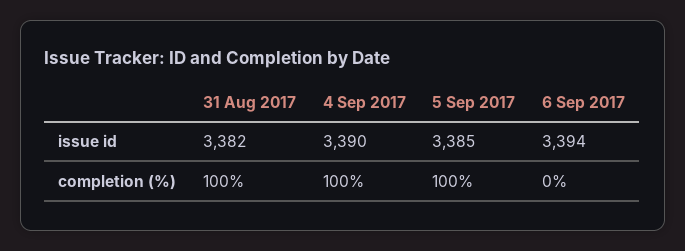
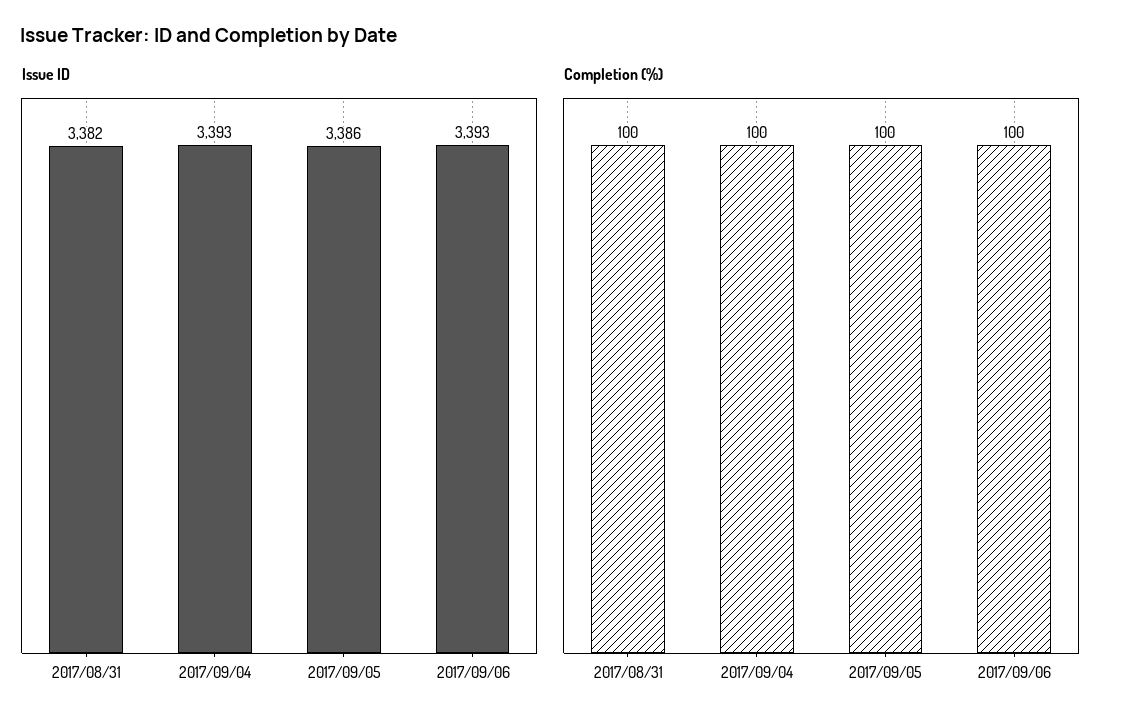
  {
    "issue id": {
      "31 Aug 2017": 3382,
-     "4 Sep 2017": 3390,
+     "4 Sep 2017": 3393,
-     "5 Sep 2017": 3385,
+     "5 Sep 2017": 3386,
-     "6 Sep 2017": 3394
+     "6 Sep 2017": 3393
    },
    "completion (%)": {
      "31 Aug 2017": 100,
      "4 Sep 2017": 100,
      "5 Sep 2017": 100,
-     "6 Sep 2017": 0
+     "6 Sep 2017": 100
    }
  }

